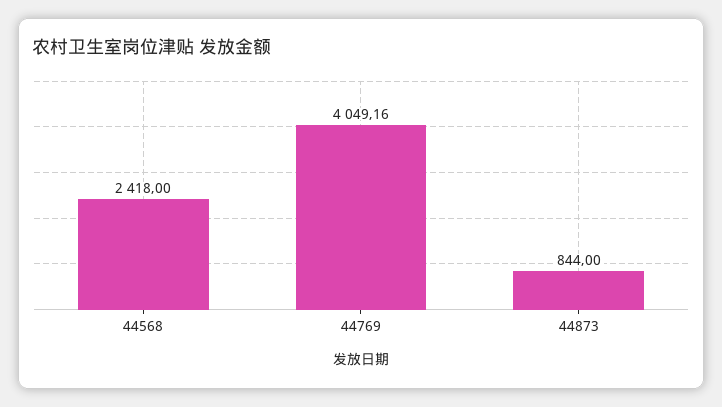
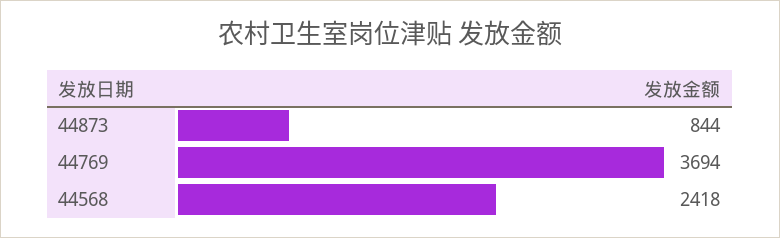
  {
    "44568": 2418,
-   "44769": 4049.16,
+   "44769": 3694,
    "44873": 844
  }

